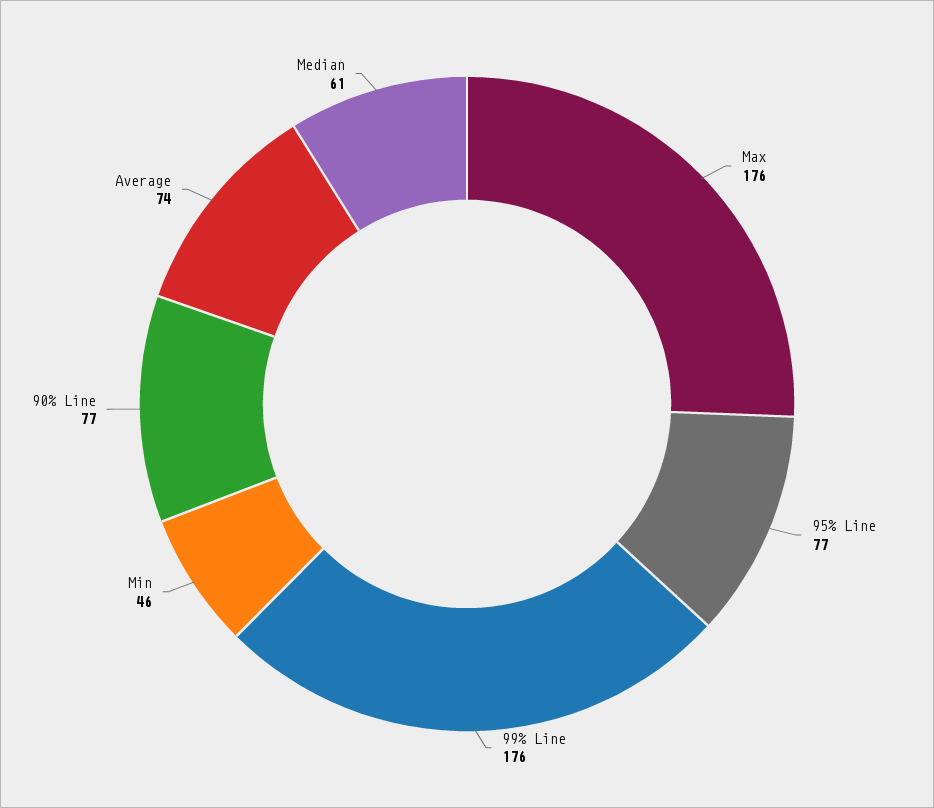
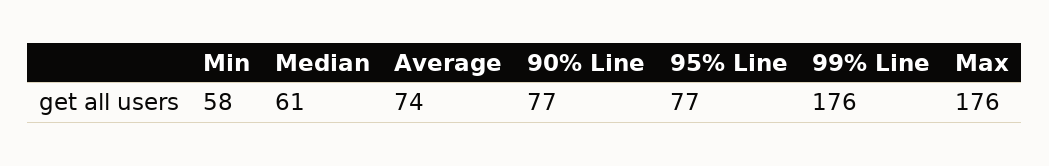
  {
    "Max": 176,
    "95% Line": 77,
    "99% Line": 176,
-   "Min": 46,
+   "Min": 58,
    "90% Line": 77,
    "Average": 74,
    "Median": 61
  }

